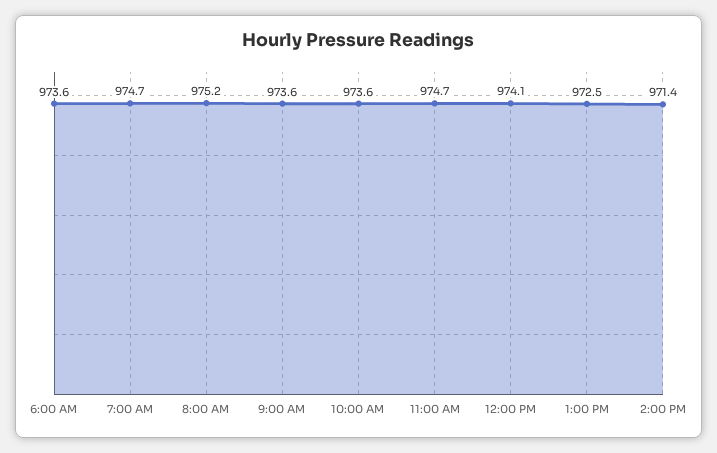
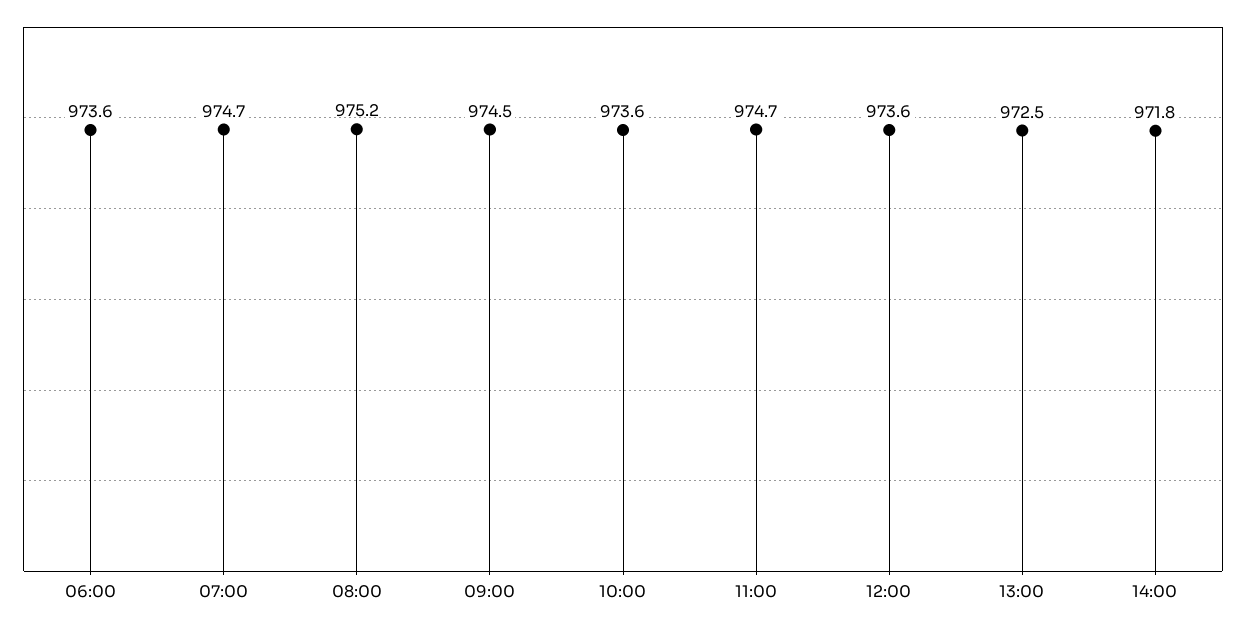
  {
    "6:00 AM": 973.6,
    "7:00 AM": 974.7,
    "8:00 AM": 975.2,
-   "9:00 AM": 973.6,
+   "9:00 AM": 974.5,
    "10:00 AM": 973.6,
    "11:00 AM": 974.7,
-   "12:00 PM": 974.1,
+   "12:00 PM": 973.6,
    "1:00 PM": 972.5,
-   "2:00 PM": 971.4
+   "2:00 PM": 971.8
  }

